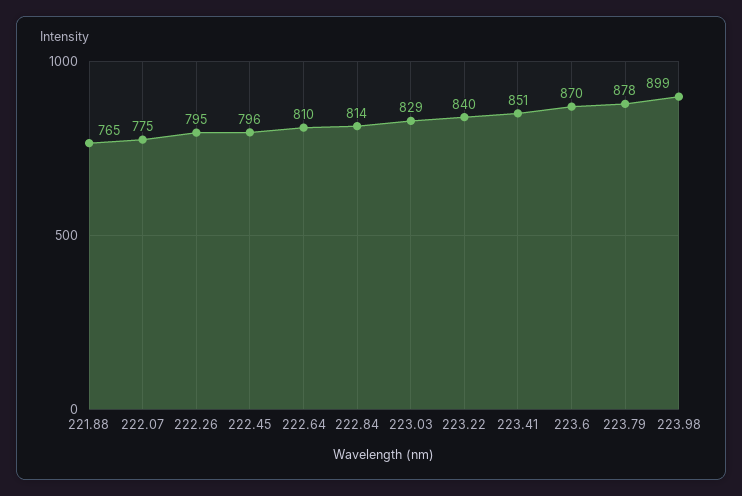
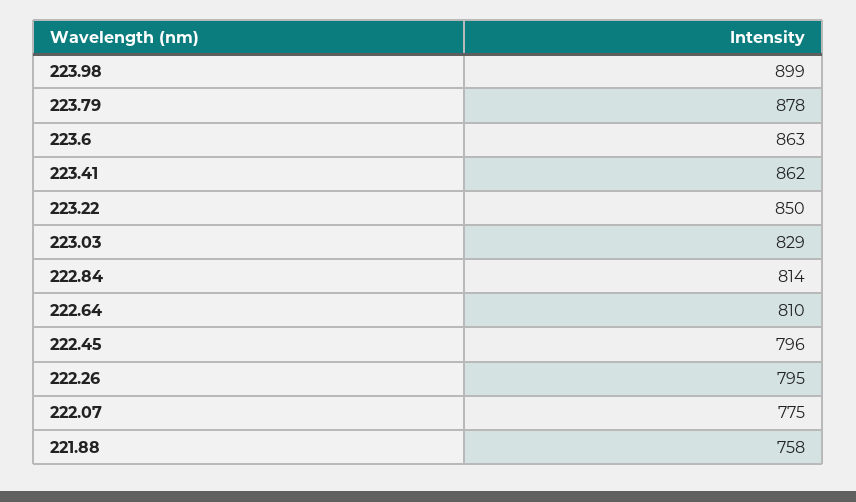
  {
-   "221.88": 765,
+   "221.88": 758,
    "222.07": 775,
    "222.26": 795,
    "222.45": 796,
    "222.64": 810,
    "222.84": 814,
    "223.03": 829,
-   "223.22": 840,
+   "223.22": 850,
-   "223.41": 851,
+   "223.41": 862,
-   "223.6": 870,
+   "223.6": 863,
    "223.79": 878,
    "223.98": 899
  }

